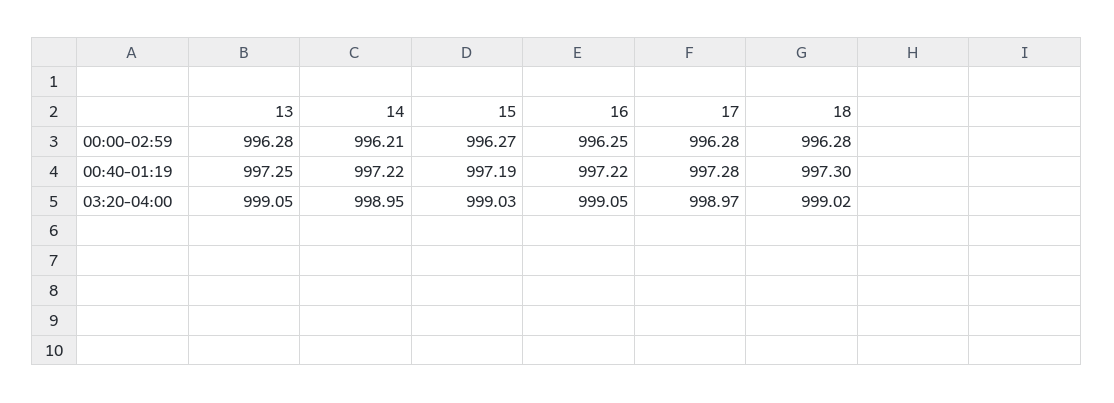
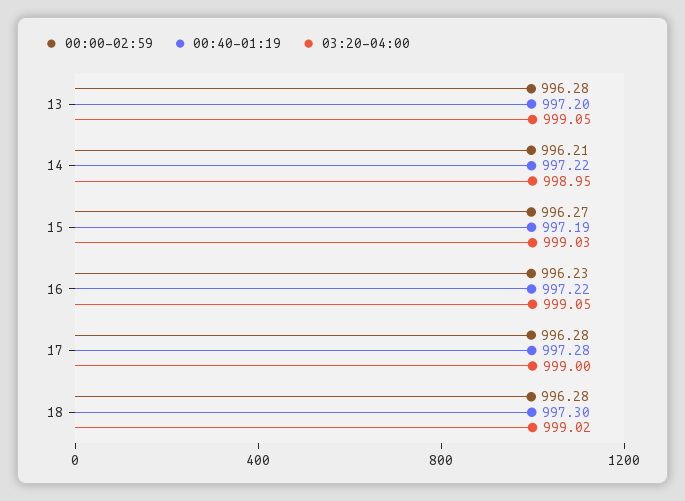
  {
    "00:00-02:59": {
      "13": 996.28,
      "14": 996.21,
      "15": 996.27,
-     "16": 996.25,
+     "16": 996.23,
      "17": 996.28,
      "18": 996.28
    },
    "00:40-01:19": {
-     "13": 997.25,
+     "13": 997.2,
      "14": 997.22,
      "15": 997.19,
      "16": 997.22,
      "17": 997.28,
      "18": 997.3
    },
    "03:20-04:00": {
      "13": 999.05,
      "14": 998.95,
      "15": 999.03,
      "16": 999.05,
-     "17": 998.97,
+     "17": 999,
      "18": 999.02
    }
  }

